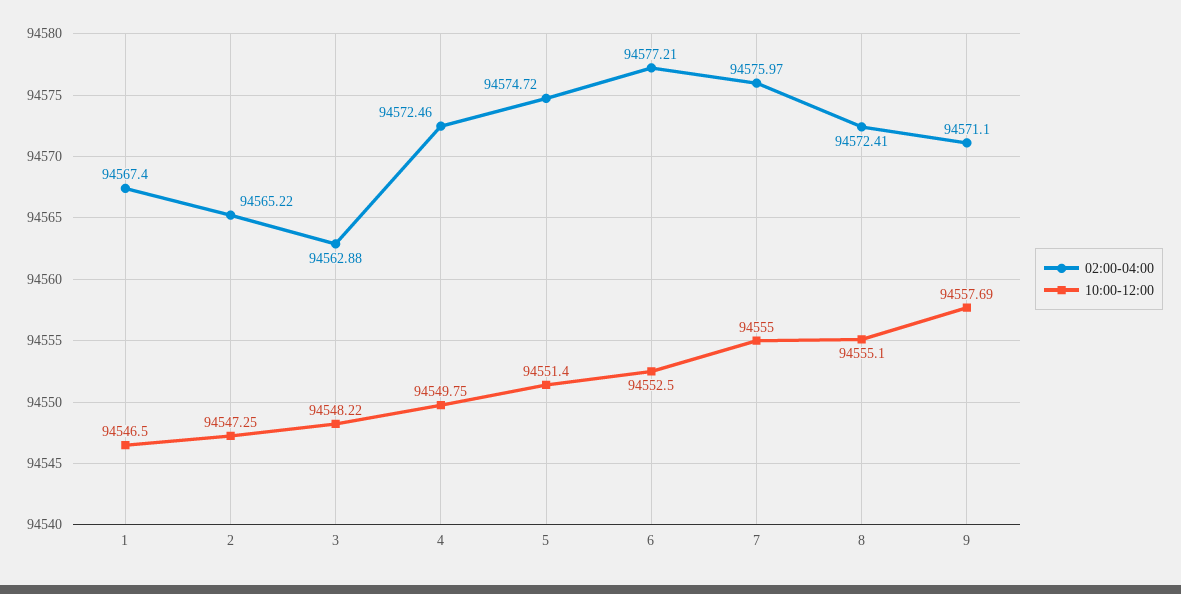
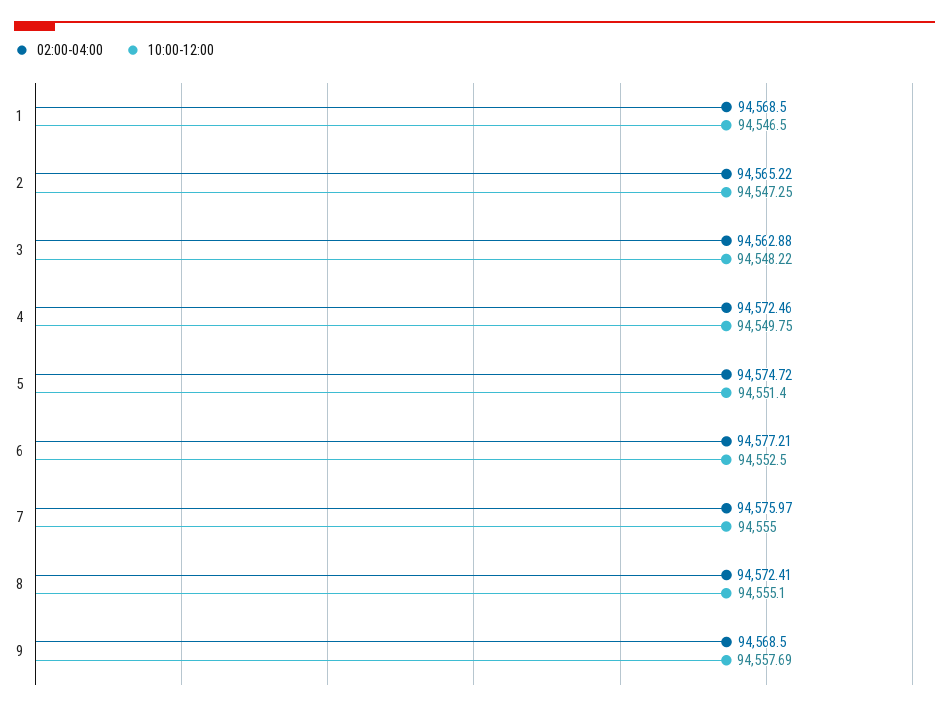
  {
    "02:00-04:00": {
-     "1": 94567.4,
+     "1": 94568.5,
      "2": 94565.22,
      "3": 94562.88,
      "4": 94572.46,
      "5": 94574.72,
      "6": 94577.21,
      "7": 94575.97,
      "8": 94572.41,
-     "9": 94571.1
+     "9": 94568.5
    },
    "10:00-12:00": {
      "1": 94546.5,
      "2": 94547.25,
      "3": 94548.22,
      "4": 94549.75,
      "5": 94551.4,
      "6": 94552.5,
      "7": 94555,
      "8": 94555.1,
      "9": 94557.69
    }
  }

